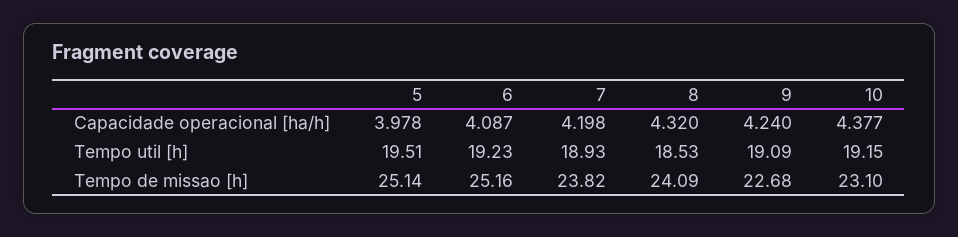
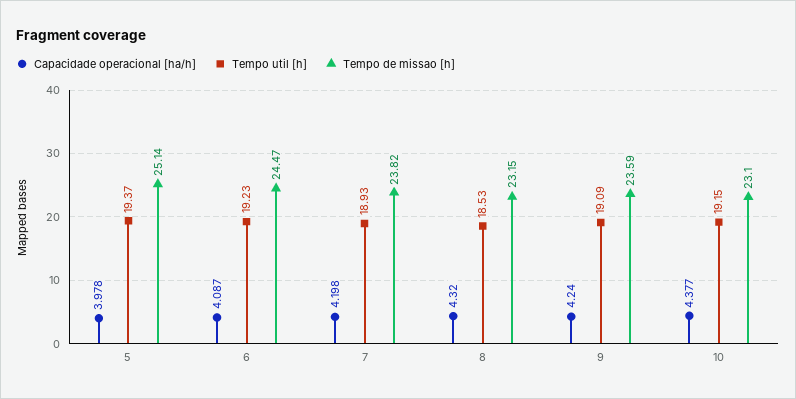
  {
    "Capacidade operacional [ha/h]": {
      "5": 3.978,
      "6": 4.087,
      "7": 4.198,
      "8": 4.32,
      "9": 4.24,
      "10": 4.377
    },
    "Tempo util [h]": {
-     "5": 19.51,
+     "5": 19.37,
      "6": 19.23,
      "7": 18.93,
      "8": 18.53,
      "9": 19.09,
      "10": 19.15
    },
    "Tempo de missao [h]": {
      "5": 25.14,
-     "6": 25.16,
+     "6": 24.47,
      "7": 23.82,
-     "8": 24.09,
+     "8": 23.15,
-     "9": 22.68,
+     "9": 23.59,
      "10": 23.1
    }
  }

